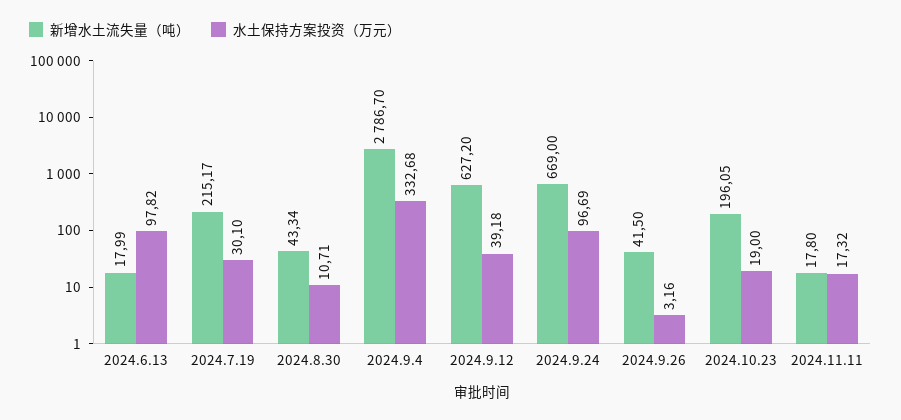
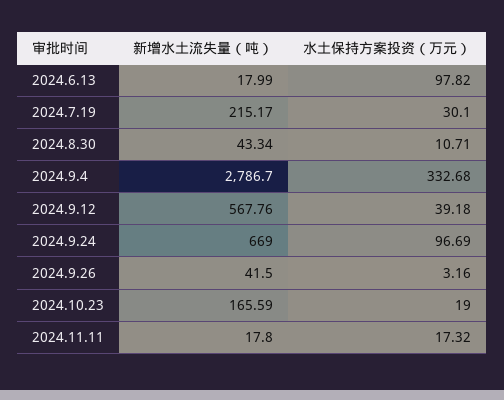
  {
    "新增水土流失量（吨）": {
      "2024.6.13": 17.99,
      "2024.7.19": 215.17,
      "2024.8.30": 43.34,
      "2024.9.4": 2786.7,
-     "2024.9.12": 627.2,
+     "2024.9.12": 567.76,
      "2024.9.24": 669,
      "2024.9.26": 41.5,
-     "2024.10.23": 196.05,
+     "2024.10.23": 165.59,
      "2024.11.11": 17.8
    },
    "水土保持方案投资（万元）": {
      "2024.6.13": 97.82,
      "2024.7.19": 30.1,
      "2024.8.30": 10.71,
      "2024.9.4": 332.68,
      "2024.9.12": 39.18,
      "2024.9.24": 96.69,
      "2024.9.26": 3.16,
      "2024.10.23": 19,
      "2024.11.11": 17.32
    }
  }

